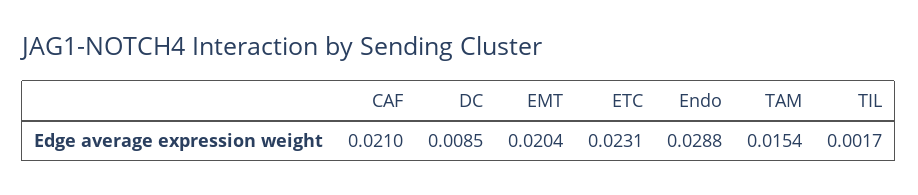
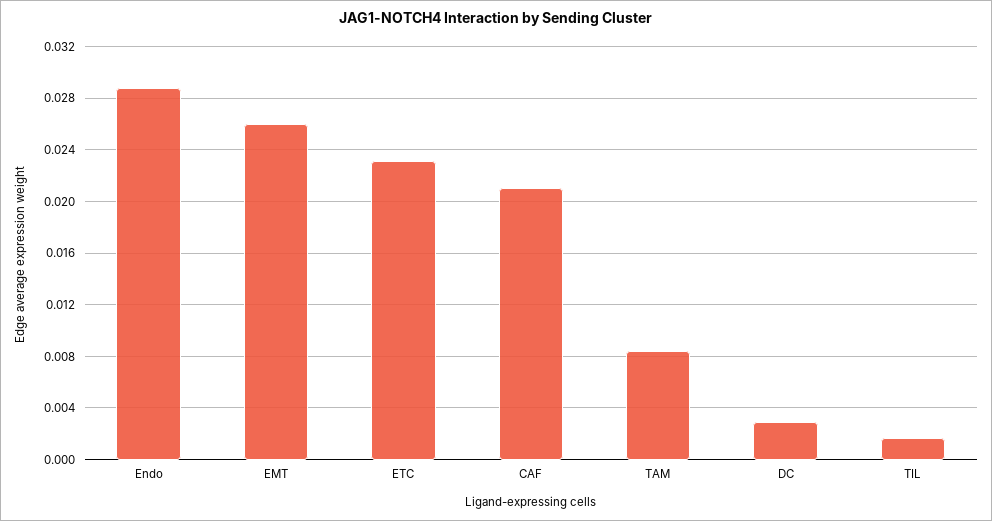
  {
    "CAF": 0.021,
-   "DC": 0.0085,
+   "DC": 0.003,
-   "EMT": 0.0204,
+   "EMT": 0.026,
    "ETC": 0.0231,
    "Endo": 0.0288,
-   "TAM": 0.0154,
+   "TAM": 0.0085,
    "TIL": 0.0017
  }

